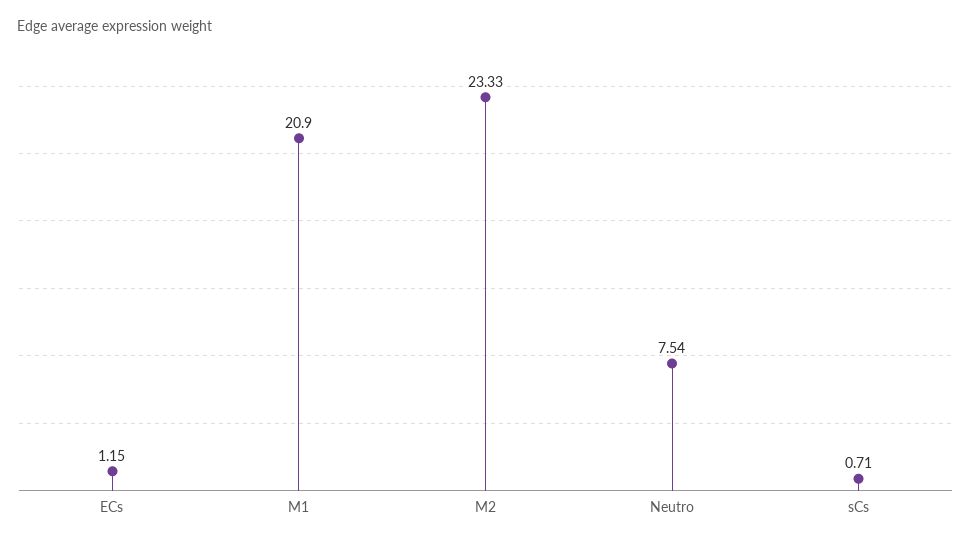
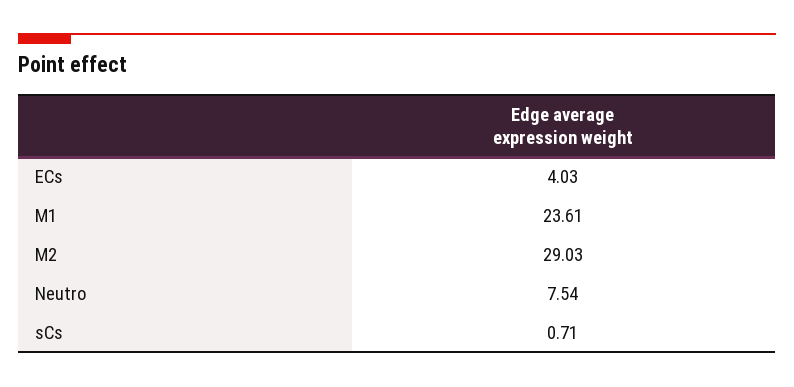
  {
-   "ECs": 1.15,
+   "ECs": 4.03,
-   "M1": 20.9,
+   "M1": 23.61,
-   "M2": 23.33,
+   "M2": 29.03,
    "Neutro": 7.54,
    "sCs": 0.71
  }

